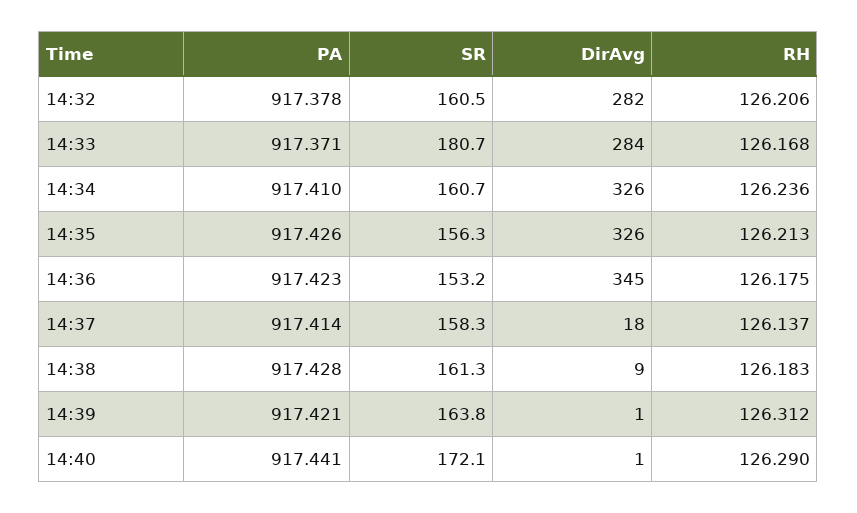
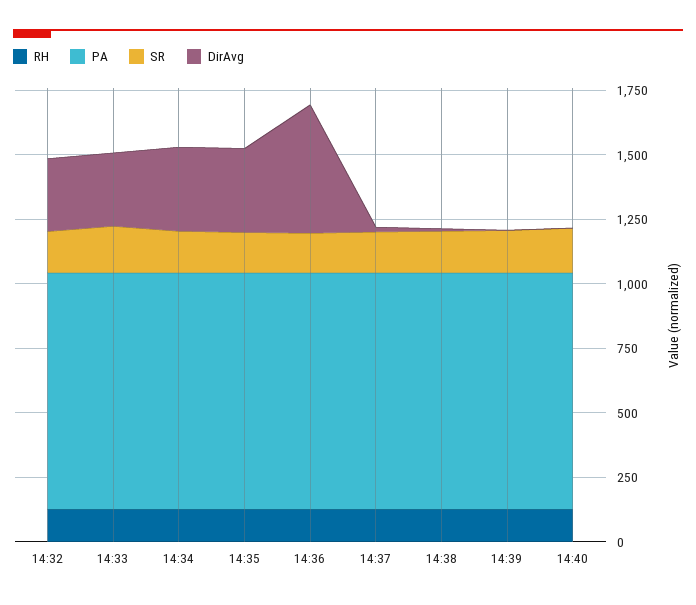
  {
    "PA": {
      "14:32": 917.378,
      "14:33": 917.371,
      "14:34": 917.41,
      "14:35": 917.426,
      "14:36": 917.423,
      "14:37": 917.414,
      "14:38": 917.428,
      "14:39": 917.421,
      "14:40": 917.441
    },
    "SR": {
      "14:32": 160.5,
      "14:33": 180.7,
      "14:34": 160.7,
      "14:35": 156.3,
      "14:36": 153.2,
      "14:37": 158.3,
      "14:38": 161.3,
      "14:39": 163.8,
      "14:40": 172.1
    },
    "DirAvg": {
      "14:32": 282,
      "14:33": 284,
      "14:34": 326,
      "14:35": 326,
-     "14:36": 345,
+     "14:36": 500,
      "14:37": 18,
      "14:38": 9,
      "14:39": 1,
      "14:40": 1
    },
    "RH": {
      "14:32": 126.206,
      "14:33": 126.168,
      "14:34": 126.236,
      "14:35": 126.213,
      "14:36": 126.175,
      "14:37": 126.137,
      "14:38": 126.183,
      "14:39": 126.312,
      "14:40": 126.29
    }
  }

